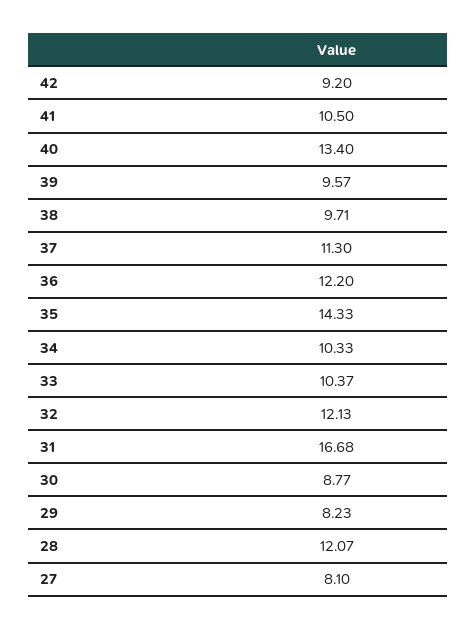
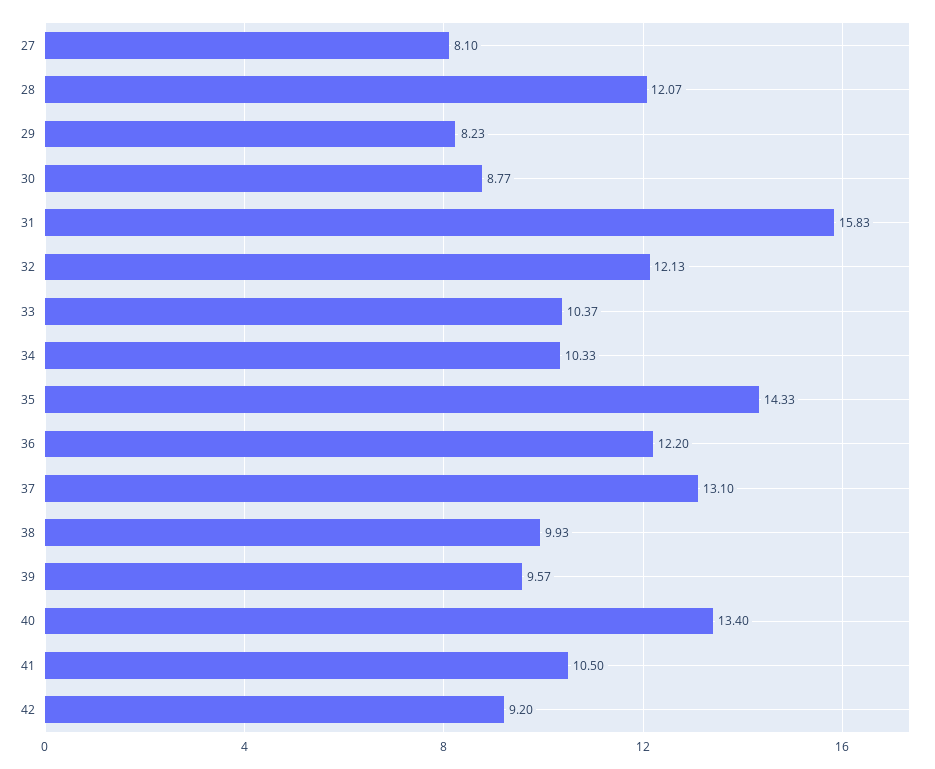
  {
    "42": 9.2,
    "41": 10.5,
    "40": 13.4,
    "39": 9.57,
-   "38": 9.71,
+   "38": 9.93,
-   "37": 11.3,
+   "37": 13.1,
    "36": 12.2,
    "35": 14.33,
    "34": 10.33,
    "33": 10.37,
    "32": 12.13,
-   "31": 16.68,
+   "31": 15.83,
    "30": 8.77,
    "29": 8.23,
    "28": 12.07,
    "27": 8.1
  }

